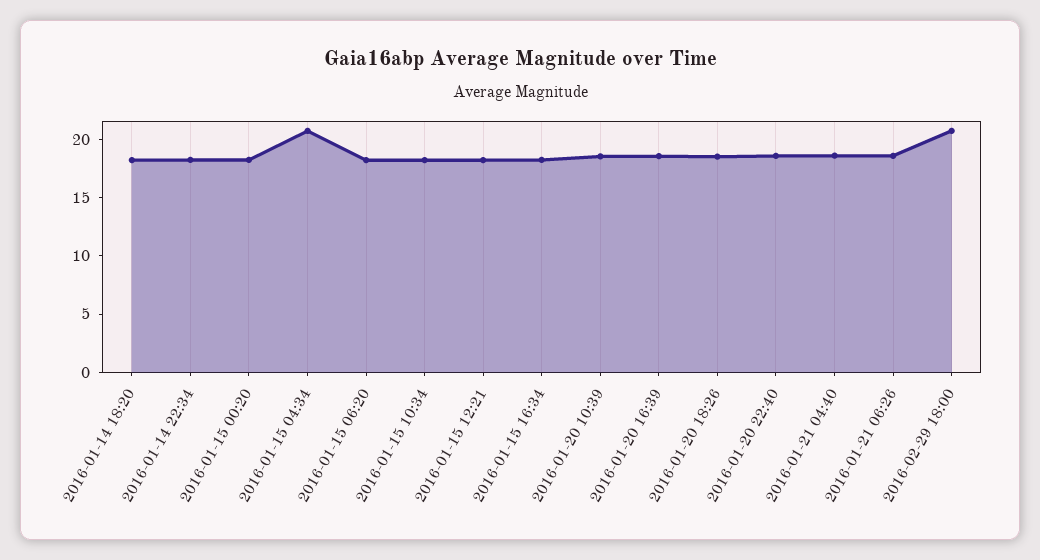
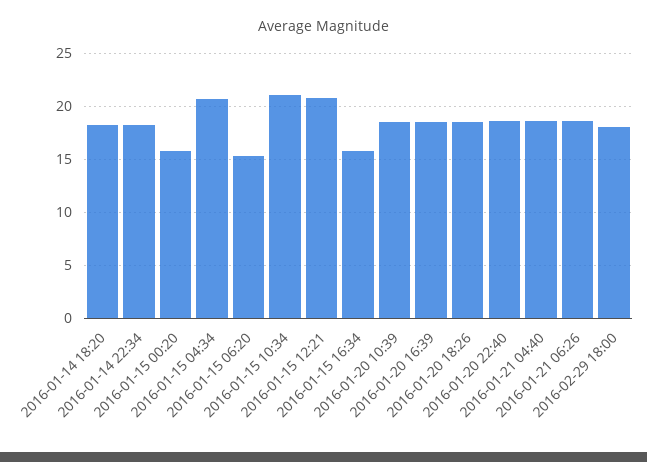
  {
    "2016-01-14 18:20": 18,
    "2016-01-14 22:34": 18,
-   "2016-01-15 00:20": 18,
+   "2016-01-15 00:20": 16,
    "2016-01-15 04:34": 21,
-   "2016-01-15 06:20": 18,
+   "2016-01-15 06:20": 15,
-   "2016-01-15 10:34": 18,
+   "2016-01-15 10:34": 21,
-   "2016-01-15 12:21": 18,
+   "2016-01-15 12:21": 21,
-   "2016-01-15 16:34": 18,
+   "2016-01-15 16:34": 16,
    "2016-01-20 10:39": 19,
    "2016-01-20 16:39": 19,
    "2016-01-20 18:26": 19,
    "2016-01-20 22:40": 19,
    "2016-01-21 04:40": 19,
    "2016-01-21 06:26": 19,
-   "2016-02-29 18:00": 21
+   "2016-02-29 18:00": 18
  }

